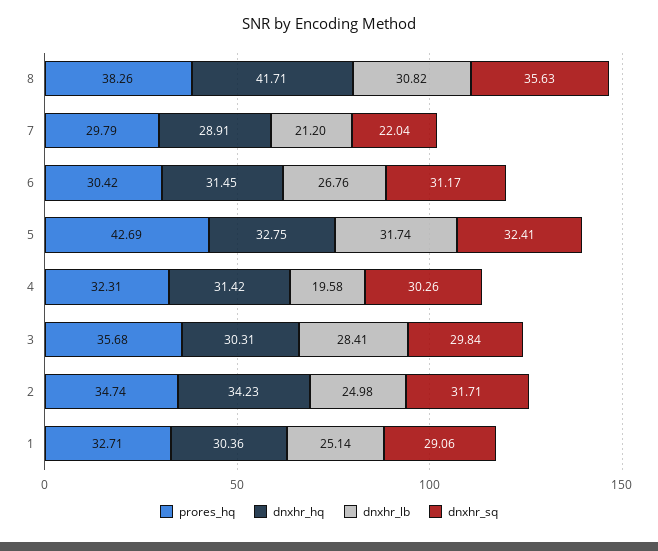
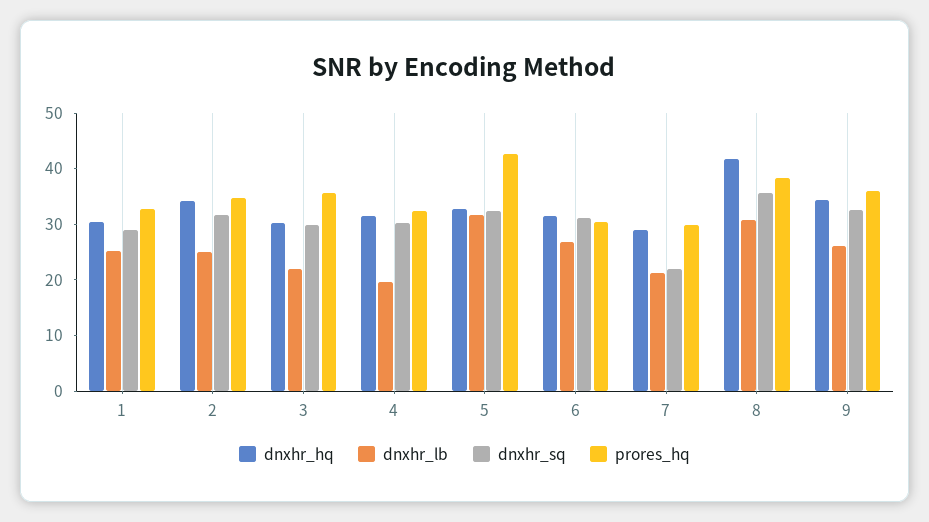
  {
    "prores_hq": {
      "8": 38.26,
      "7": 29.79,
      "6": 30.42,
      "5": 42.69,
      "4": 32.31,
      "3": 35.68,
      "2": 34.74,
-     "1": 32.71
+     "1": 32.71,
+     "9": 36
    },
    "dnxhr_hq": {
      "8": 41.71,
      "7": 28.91,
      "6": 31.45,
      "5": 32.75,
      "4": 31.42,
      "3": 30.31,
      "2": 34.23,
-     "1": 30.36
+     "1": 30.36,
+     "9": 34
    },
    "dnxhr_lb": {
      "8": 30.82,
      "7": 21.2,
      "6": 26.76,
      "5": 31.74,
      "4": 19.58,
-     "3": 28.41,
+     "3": 22,
      "2": 24.98,
-     "1": 25.14
+     "1": 25.14,
+     "9": 26
    },
    "dnxhr_sq": {
      "8": 35.63,
      "7": 22.04,
      "6": 31.17,
      "5": 32.41,
      "4": 30.26,
      "3": 29.84,
      "2": 31.71,
-     "1": 29.06
+     "1": 29.06,
+     "9": 32
    }
  }

